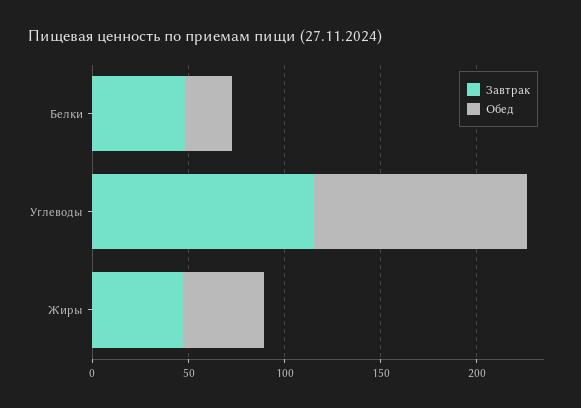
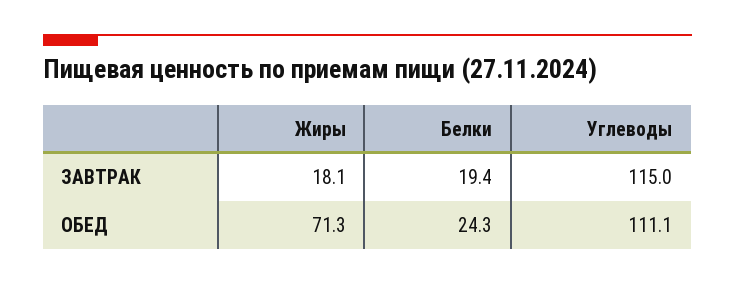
  {
    "Завтрак": {
-     "Белки": 50,
+     "Белки": 19.4,
      "Углеводы": 115,
-     "Жиры": 50
+     "Жиры": 18.1
    },
    "Обед": {
      "Белки": 24.3,
      "Углеводы": 111.1,
-     "Жиры": 40
+     "Жиры": 71.3
    }
  }

